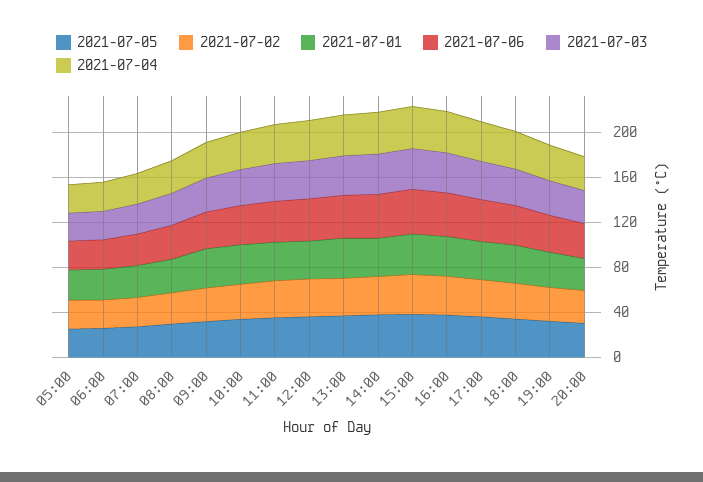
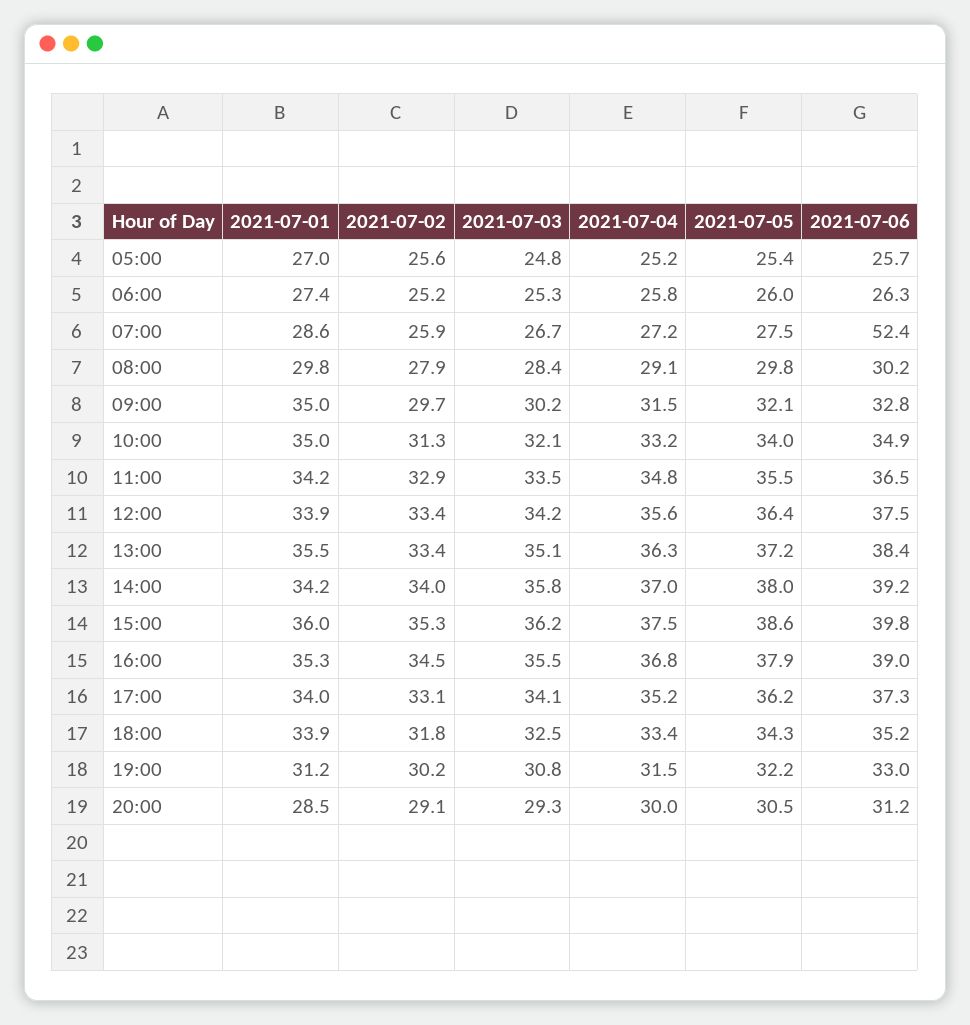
  {
    "2021-07-05": {
      "05:00": 25.4,
      "06:00": 26,
      "07:00": 27.5,
      "08:00": 29.8,
      "09:00": 32.1,
      "10:00": 34,
      "11:00": 35.5,
      "12:00": 36.4,
      "13:00": 37.2,
      "14:00": 38,
      "15:00": 38.6,
      "16:00": 37.9,
      "17:00": 36.2,
      "18:00": 34.3,
      "19:00": 32.2,
      "20:00": 30.5
    },
    "2021-07-02": {
      "05:00": 25.6,
      "06:00": 25.2,
      "07:00": 25.9,
      "08:00": 27.9,
      "09:00": 29.7,
      "10:00": 31.3,
      "11:00": 32.9,
      "12:00": 33.4,
      "13:00": 33.4,
      "14:00": 34,
      "15:00": 35.3,
      "16:00": 34.5,
      "17:00": 33.1,
      "18:00": 31.8,
      "19:00": 30.2,
      "20:00": 29.1
    },
    "2021-07-01": {
      "05:00": 27,
      "06:00": 27.4,
      "07:00": 28.6,
      "08:00": 29.8,
      "09:00": 35,
      "10:00": 35,
      "11:00": 34.2,
      "12:00": 33.9,
      "13:00": 35.5,
      "14:00": 34.2,
      "15:00": 36,
      "16:00": 35.3,
      "17:00": 34,
      "18:00": 33.9,
      "19:00": 31.2,
      "20:00": 28.5
    },
    "2021-07-06": {
      "05:00": 25.7,
      "06:00": 26.3,
-     "07:00": 30,
+     "07:00": 52.4,
      "08:00": 30.2,
      "09:00": 32.8,
      "10:00": 34.9,
      "11:00": 36.5,
      "12:00": 37.5,
      "13:00": 38.4,
      "14:00": 39.2,
      "15:00": 39.8,
      "16:00": 39,
      "17:00": 37.3,
      "18:00": 35.2,
      "19:00": 33,
      "20:00": 31.2
    },
    "2021-07-03": {
      "05:00": 24.8,
      "06:00": 25.3,
      "07:00": 26.7,
      "08:00": 28.4,
      "09:00": 30.2,
      "10:00": 32.1,
      "11:00": 33.5,
      "12:00": 34.2,
      "13:00": 35.1,
      "14:00": 35.8,
      "15:00": 36.2,
      "16:00": 35.5,
      "17:00": 34.1,
      "18:00": 32.5,
      "19:00": 30.8,
      "20:00": 29.3
    },
    "2021-07-04": {
      "05:00": 25.2,
      "06:00": 25.8,
      "07:00": 27.2,
      "08:00": 29.1,
      "09:00": 31.5,
      "10:00": 33.2,
      "11:00": 34.8,
      "12:00": 35.6,
      "13:00": 36.3,
      "14:00": 37,
      "15:00": 37.5,
      "16:00": 36.8,
      "17:00": 35.2,
      "18:00": 33.4,
      "19:00": 31.5,
      "20:00": 30
    }
  }

